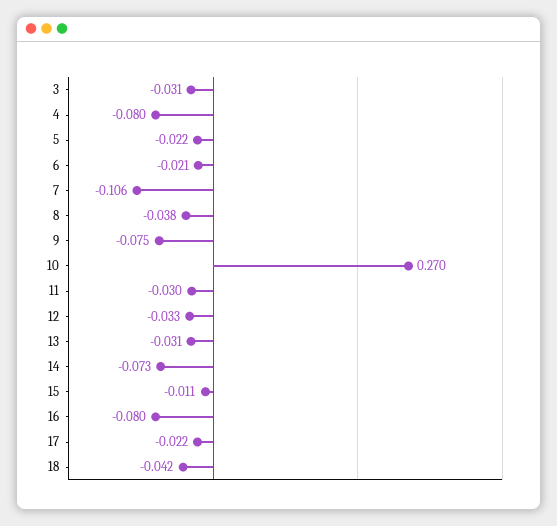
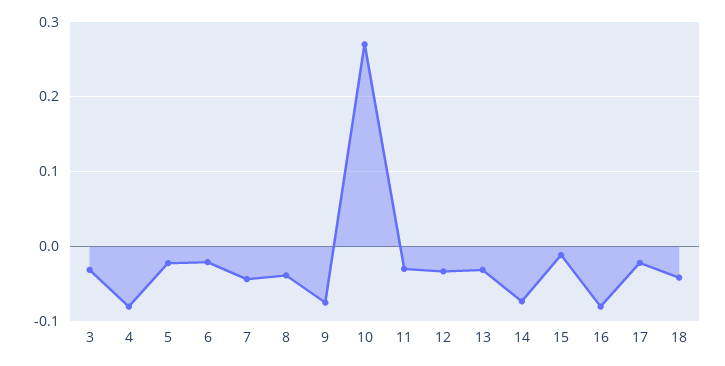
  {
    "3": -0.031,
    "4": -0.08,
    "5": -0.022,
    "6": -0.021,
-   "7": -0.106,
+   "7": -0.04,
    "8": -0.038,
    "9": -0.075,
    "10": 0.27,
    "11": -0.03,
    "12": -0.033,
    "13": -0.031,
    "14": -0.073,
    "15": -0.011,
    "16": -0.08,
    "17": -0.022,
    "18": -0.042
  }

